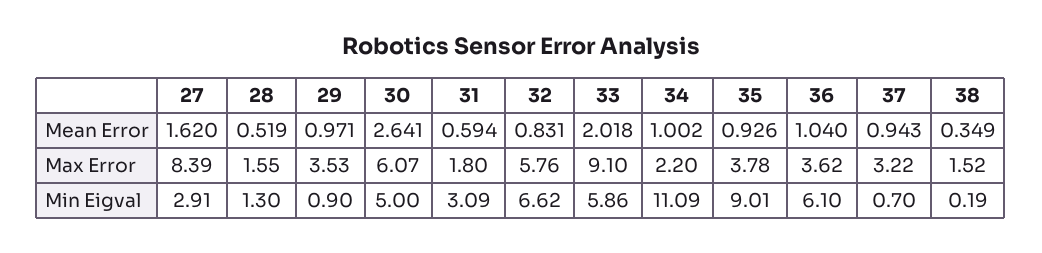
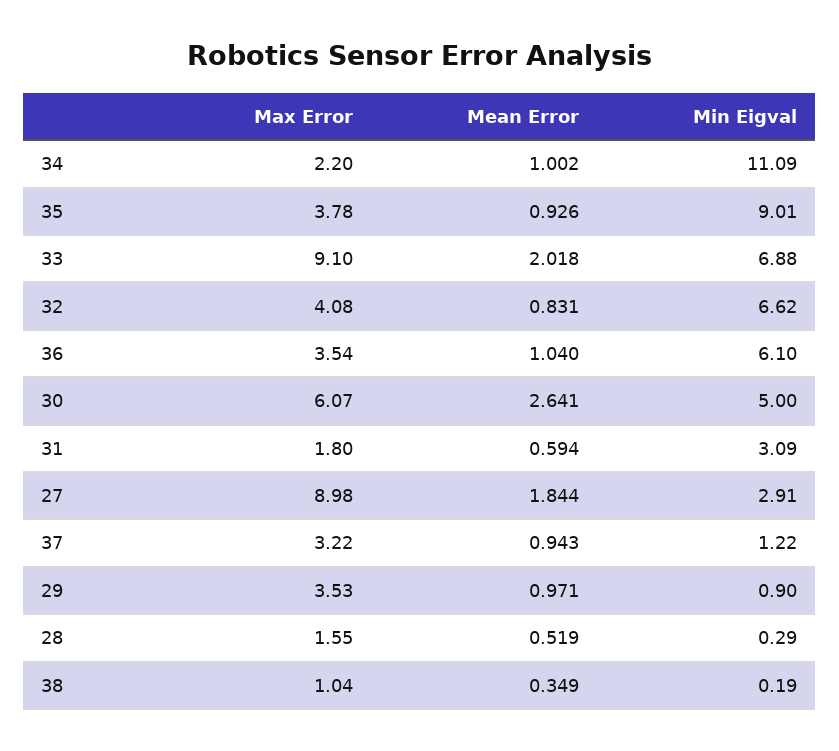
  {
    "27": {
-     "Mean Error": 1.62,
+     "Mean Error": 1.844,
-     "Max Error": 8.39,
+     "Max Error": 8.98,
      "Min Eigval": 2.91
    },
    "28": {
      "Mean Error": 0.519,
      "Max Error": 1.55,
-     "Min Eigval": 1.3
+     "Min Eigval": 0.29
    },
    "29": {
      "Mean Error": 0.971,
      "Max Error": 3.53,
      "Min Eigval": 0.9
    },
    "30": {
      "Mean Error": 2.641,
      "Max Error": 6.07,
      "Min Eigval": 5
    },
    "31": {
      "Mean Error": 0.594,
      "Max Error": 1.8,
      "Min Eigval": 3.09
    },
    "32": {
      "Mean Error": 0.831,
-     "Max Error": 5.76,
+     "Max Error": 4.08,
      "Min Eigval": 6.62
    },
    "33": {
      "Mean Error": 2.018,
      "Max Error": 9.1,
-     "Min Eigval": 5.86
+     "Min Eigval": 6.88
    },
    "34": {
      "Mean Error": 1.002,
      "Max Error": 2.2,
      "Min Eigval": 11.09
    },
    "35": {
      "Mean Error": 0.926,
      "Max Error": 3.78,
      "Min Eigval": 9.01
    },
    "36": {
      "Mean Error": 1.04,
-     "Max Error": 3.62,
+     "Max Error": 3.54,
      "Min Eigval": 6.1
    },
    "37": {
      "Mean Error": 0.943,
      "Max Error": 3.22,
-     "Min Eigval": 0.7
+     "Min Eigval": 1.22
    },
    "38": {
      "Mean Error": 0.349,
-     "Max Error": 1.52,
+     "Max Error": 1.04,
      "Min Eigval": 0.19
    }
  }

